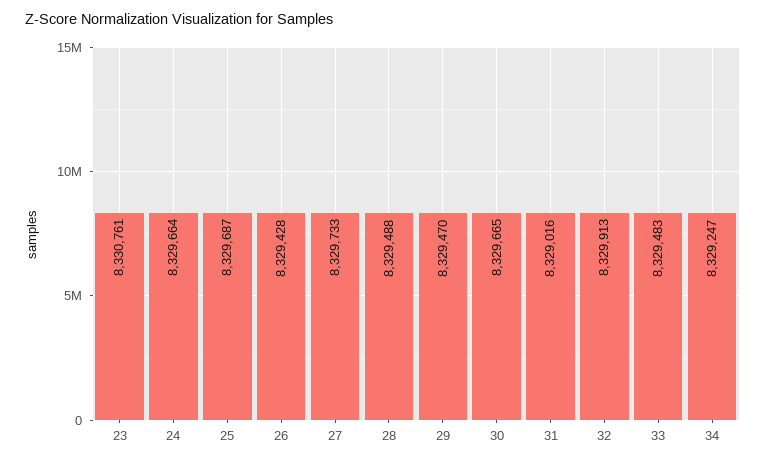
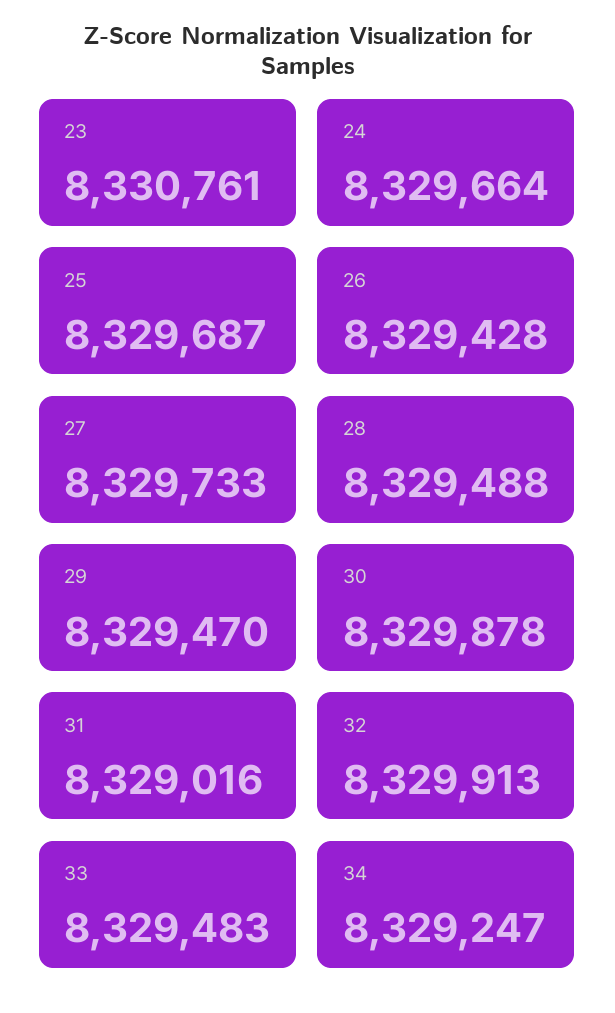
  {
    "23": 8330761,
    "24": 8329664,
    "25": 8329687,
    "26": 8329428,
    "27": 8329733,
    "28": 8329488,
    "29": 8329470,
-   "30": 8329665,
+   "30": 8329878,
    "31": 8329016,
    "32": 8329913,
    "33": 8329483,
    "34": 8329247
  }

